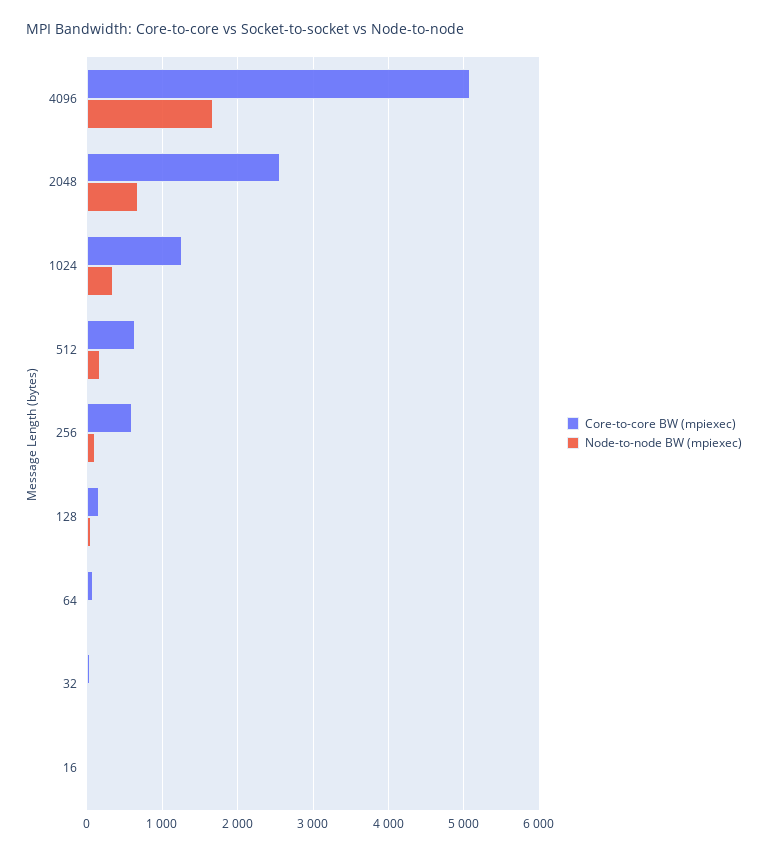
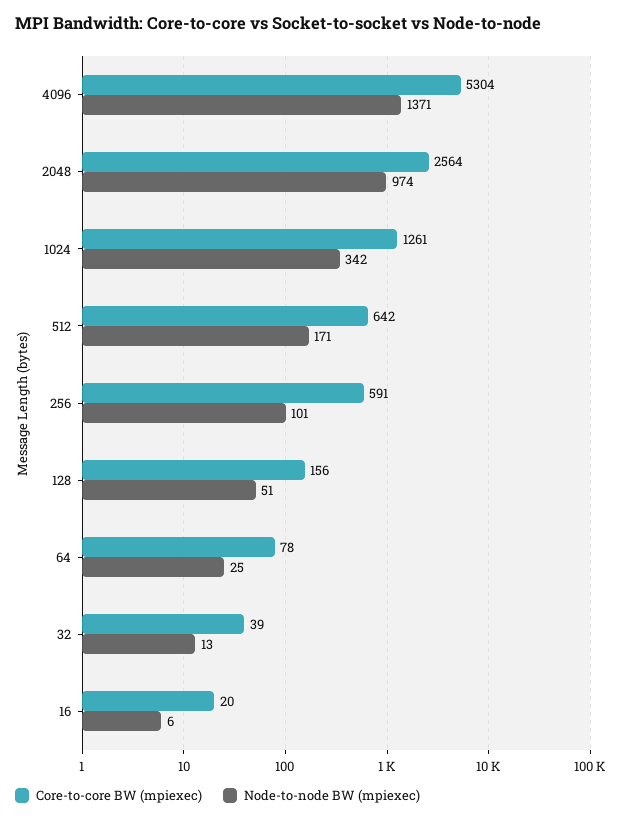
  {
    "Core-to-core BW (mpiexec)": {
-     "4096": 5100,
+     "4096": 5304,
      "2048": 2564,
      "1024": 1261,
      "512": 642,
      "256": 591,
      "128": 156,
      "64": 78,
      "32": 39,
      "16": 20
    },
    "Node-to-node BW (mpiexec)": {
-     "4096": 1700,
+     "4096": 1371,
-     "2048": 700,
+     "2048": 974,
      "1024": 342,
      "512": 171,
      "256": 101,
      "128": 51,
      "64": 25,
      "32": 13,
      "16": 6
    }
  }

